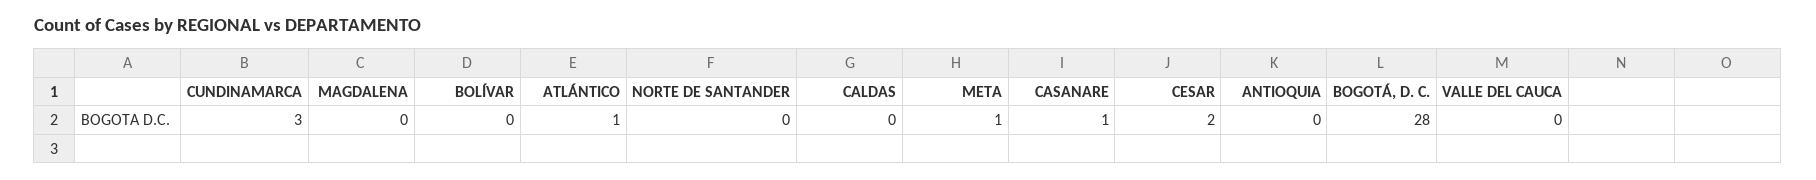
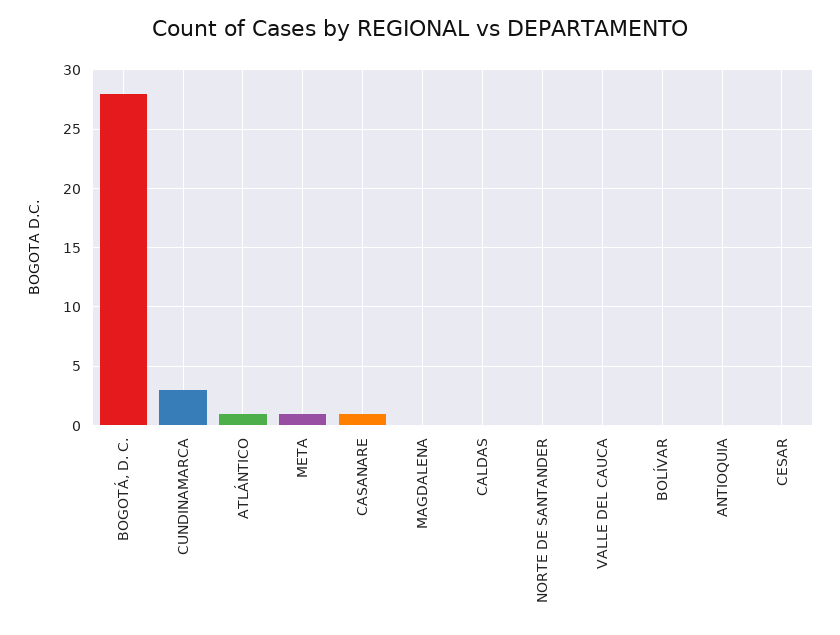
  {
    "CUNDINAMARCA": 3,
    "MAGDALENA": 0,
    "BOLÍVAR": 0,
    "ATLÁNTICO": 1,
    "NORTE DE SANTANDER": 0,
    "CALDAS": 0,
    "META": 1,
    "CASANARE": 1,
-   "CESAR": 2,
+   "CESAR": 0,
    "ANTIOQUIA": 0,
    "BOGOTÁ, D. C.": 28,
    "VALLE DEL CAUCA": 0
  }

